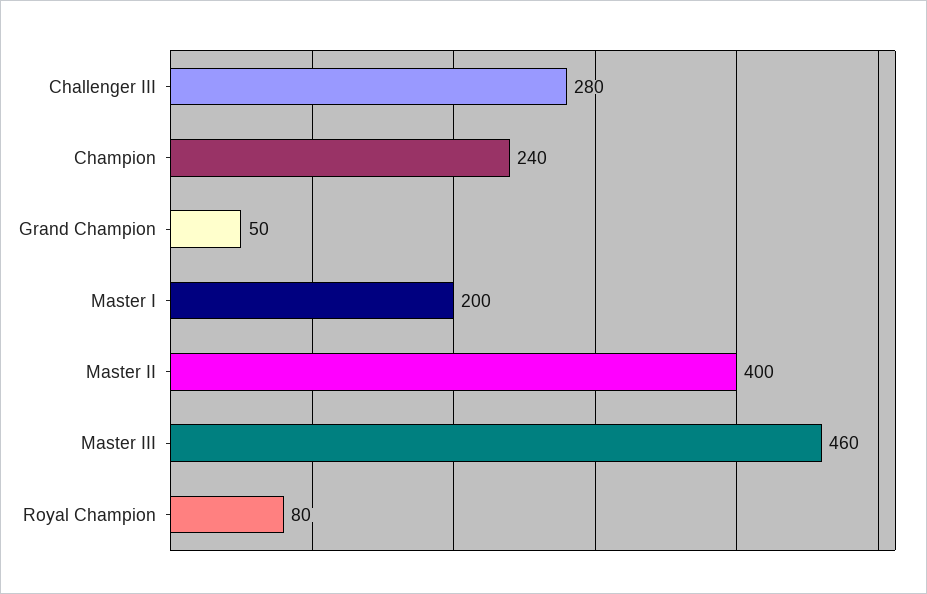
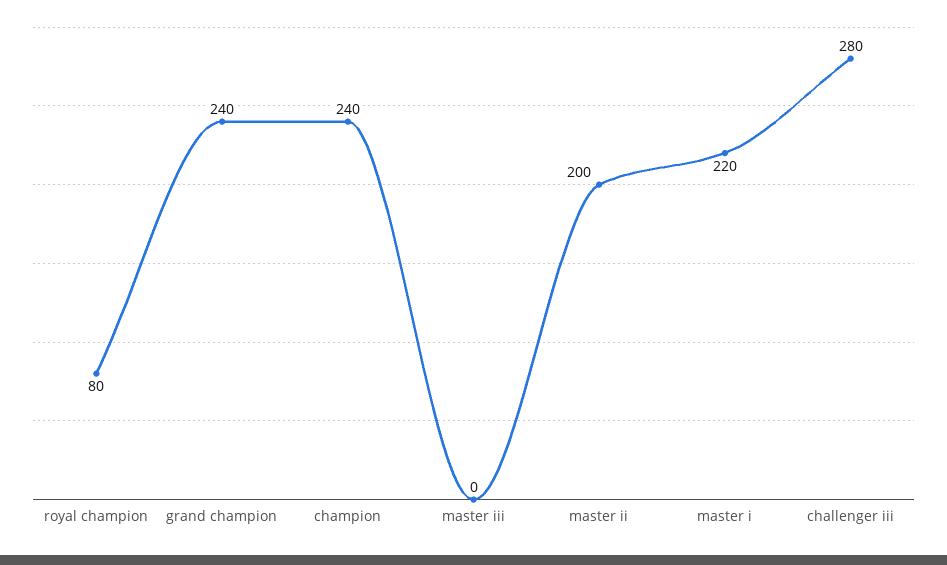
  {
    "Challenger III": 280,
    "Champion": 240,
-   "Grand Champion": 50,
+   "Grand Champion": 240,
-   "Master I": 200,
+   "Master I": 220,
-   "Master II": 400,
+   "Master II": 200,
-   "Master III": 460,
+   "Master III": 0,
    "Royal Champion": 80
  }

